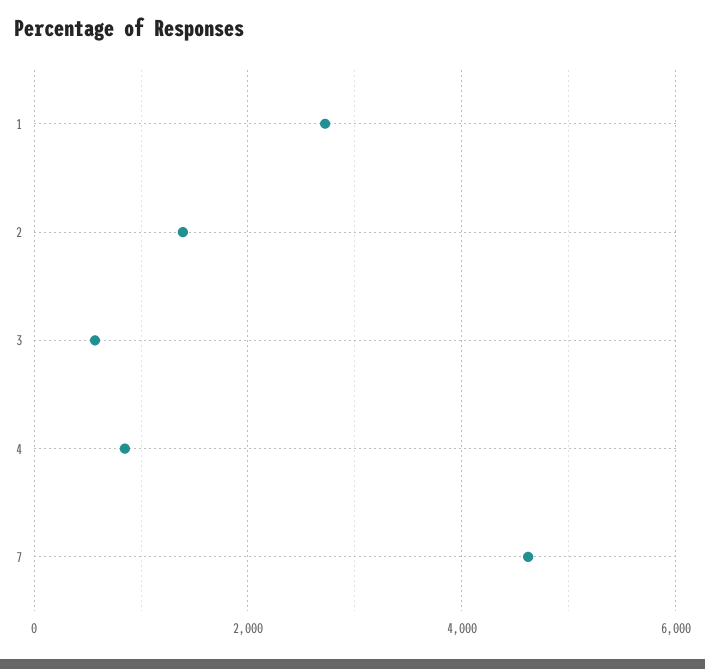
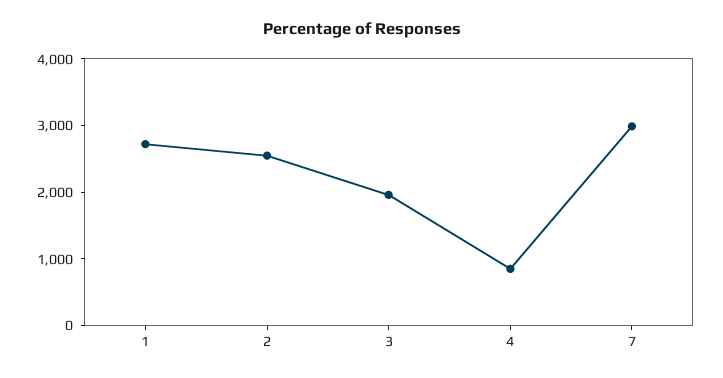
  {
    "1": 2800,
-   "2": 1400,
+   "2": 2600,
-   "3": 600,
+   "3": 2000,
    "4": 800,
-   "7": 4600
+   "7": 3000
  }

